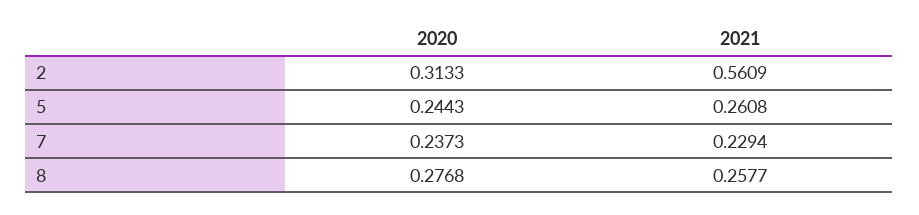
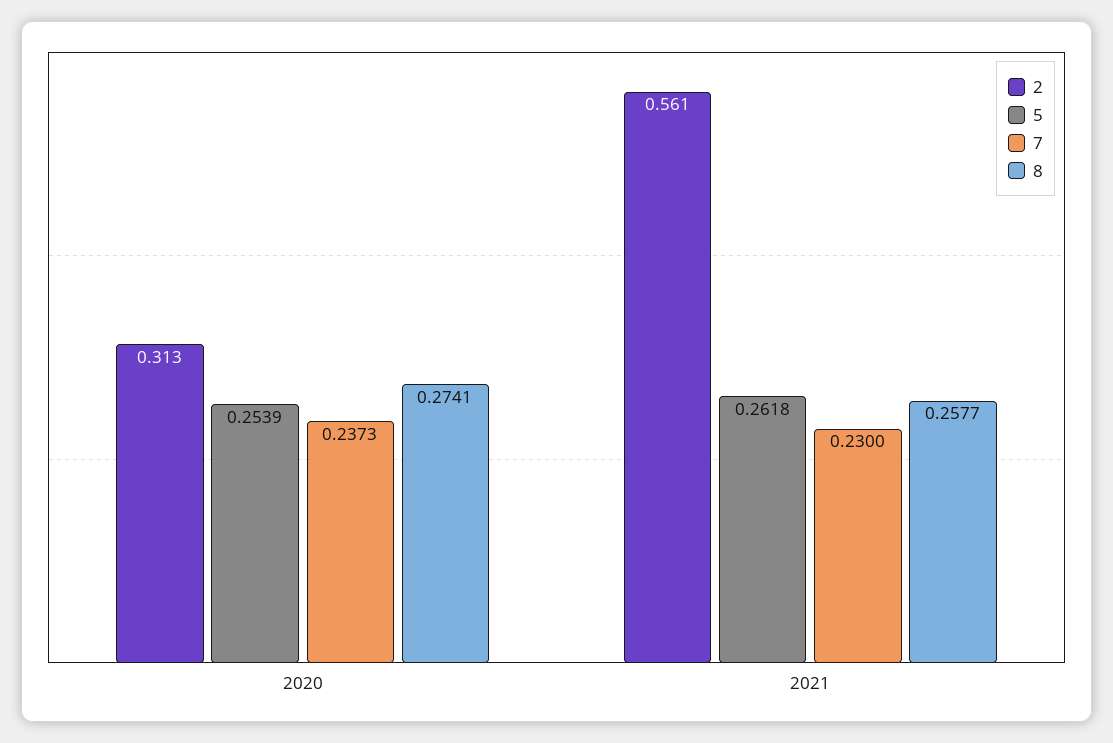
  {
    "2": {
      "2020": 0.3133,
      "2021": 0.5609
    },
    "5": {
-     "2020": 0.2443,
+     "2020": 0.2539,
-     "2021": 0.2608
+     "2021": 0.2618
    },
    "7": {
      "2020": 0.2373,
-     "2021": 0.2294
+     "2021": 0.23
    },
    "8": {
-     "2020": 0.2768,
+     "2020": 0.2741,
      "2021": 0.2577
    }
  }

